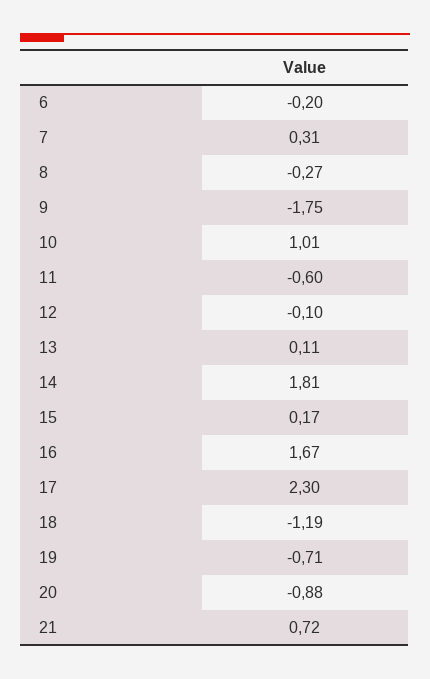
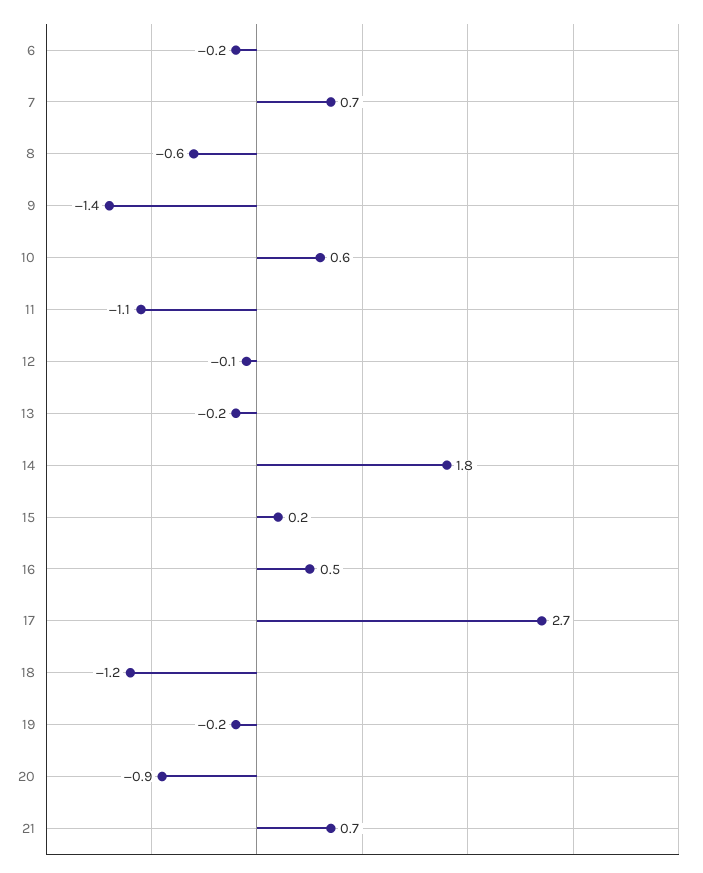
  {
    "6": -0.2,
-   "7": 0.31,
+   "7": 0.7,
-   "8": -0.27,
+   "8": -0.6,
-   "9": -1.75,
+   "9": -1.4,
-   "10": 1.01,
+   "10": 0.6,
-   "11": -0.6,
+   "11": -1.1,
    "12": -0.1,
-   "13": 0.11,
+   "13": -0.2,
    "14": 1.81,
    "15": 0.17,
-   "16": 1.67,
+   "16": 0.5,
-   "17": 2.3,
+   "17": 2.7,
    "18": -1.19,
-   "19": -0.71,
+   "19": -0.2,
    "20": -0.88,
    "21": 0.72
  }

